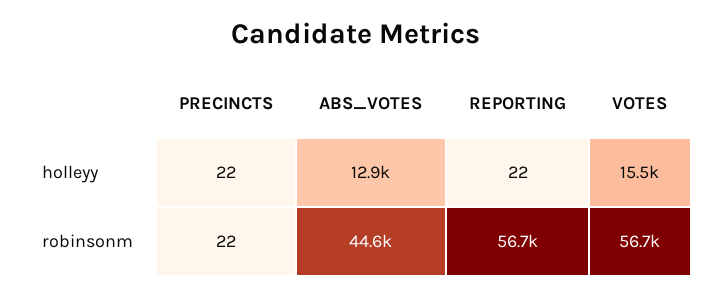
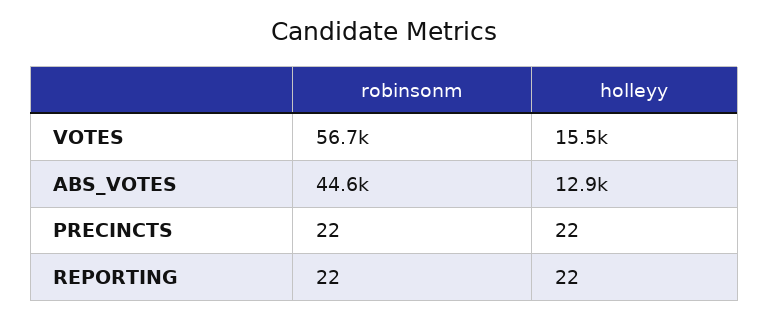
  {
    "PRECINCTS": {
      "holleyy": 22,
      "robinsonm": 22
    },
    "ABS_VOTES": {
      "holleyy": 12900,
      "robinsonm": 44600
    },
    "REPORTING": {
      "holleyy": 22,
-     "robinsonm": 56700
+     "robinsonm": 22
    },
    "VOTES": {
      "holleyy": 15500,
      "robinsonm": 56700
    }
  }

